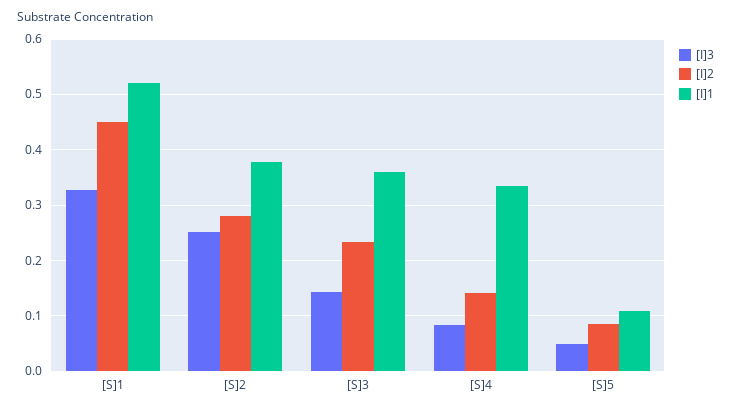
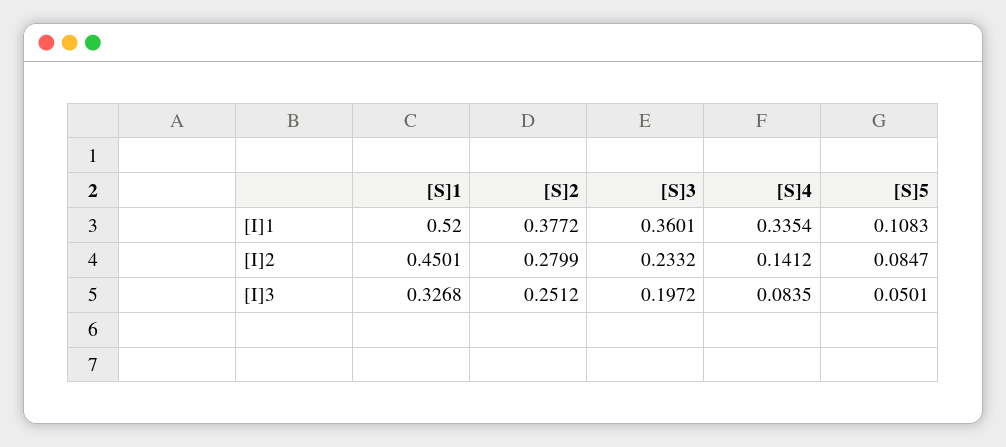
  {
    "[I]3": {
      "[S]1": 0.3268,
      "[S]2": 0.2512,
-     "[S]3": 0.14,
+     "[S]3": 0.1972,
      "[S]4": 0.0835,
      "[S]5": 0.0501
    },
    "[I]2": {
      "[S]1": 0.4501,
      "[S]2": 0.2799,
      "[S]3": 0.2332,
      "[S]4": 0.1412,
      "[S]5": 0.0847
    },
    "[I]1": {
      "[S]1": 0.52,
      "[S]2": 0.3772,
      "[S]3": 0.3601,
      "[S]4": 0.3354,
      "[S]5": 0.1083
    }
  }

